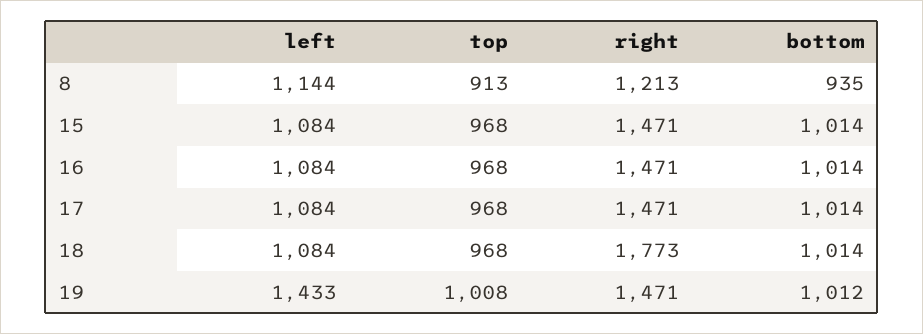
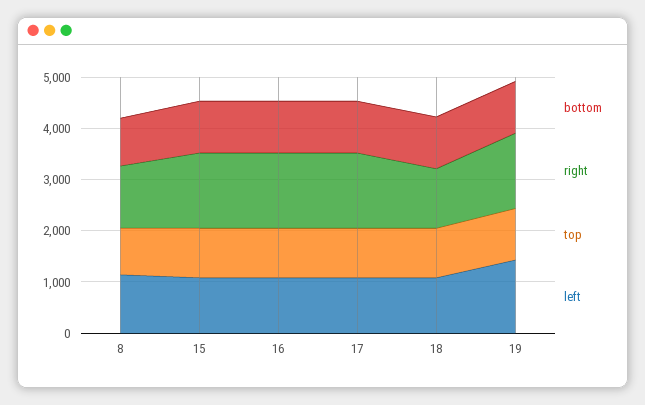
  {
    "left": {
      "8": 1144,
      "15": 1084,
      "16": 1084,
      "17": 1084,
      "18": 1084,
      "19": 1433
    },
    "top": {
      "8": 913,
      "15": 968,
      "16": 968,
      "17": 968,
      "18": 968,
      "19": 1008
    },
    "right": {
      "8": 1213,
      "15": 1471,
      "16": 1471,
      "17": 1471,
-     "18": 1773,
+     "18": 1200,
      "19": 1471
    },
    "bottom": {
      "8": 935,
      "15": 1014,
      "16": 1014,
      "17": 1014,
      "18": 1014,
      "19": 1012
    }
  }

